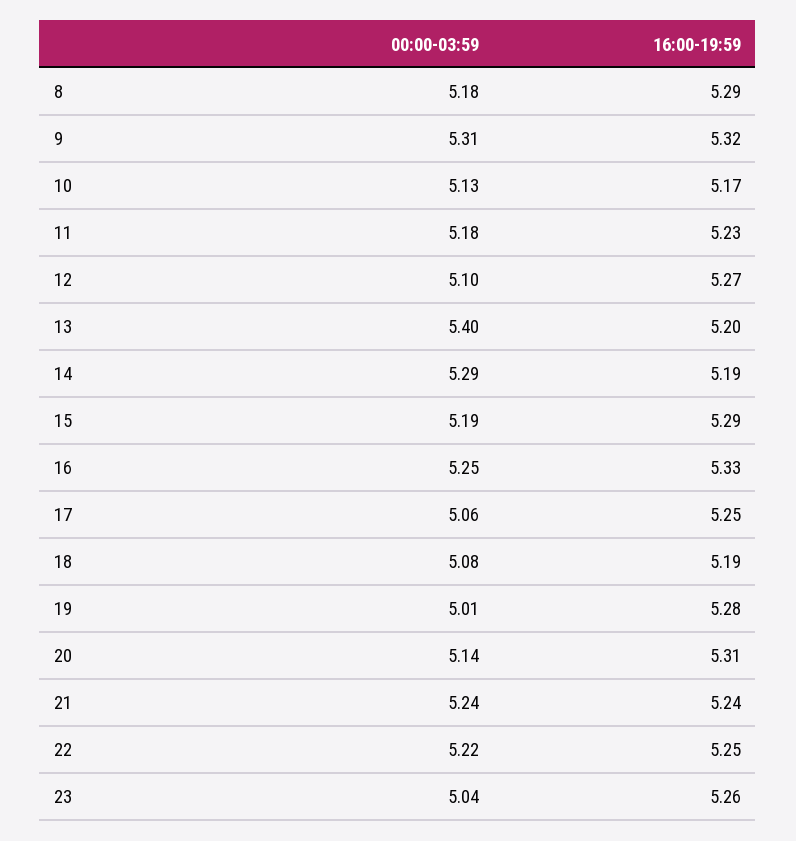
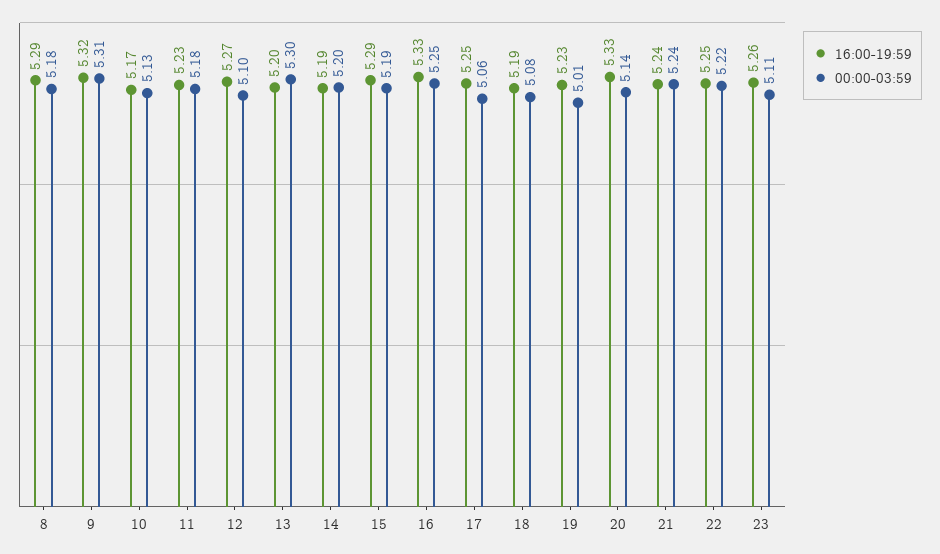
  {
    "00:00-03:59": {
      "8": 5.18,
      "9": 5.31,
      "10": 5.13,
      "11": 5.18,
      "12": 5.1,
-     "13": 5.4,
+     "13": 5.3,
-     "14": 5.29,
+     "14": 5.2,
      "15": 5.19,
      "16": 5.25,
      "17": 5.06,
      "18": 5.08,
      "19": 5.01,
      "20": 5.14,
      "21": 5.24,
      "22": 5.22,
-     "23": 5.04
+     "23": 5.11
    },
    "16:00-19:59": {
      "8": 5.29,
      "9": 5.32,
      "10": 5.17,
      "11": 5.23,
      "12": 5.27,
      "13": 5.2,
      "14": 5.19,
      "15": 5.29,
      "16": 5.33,
      "17": 5.25,
      "18": 5.19,
-     "19": 5.28,
+     "19": 5.23,
-     "20": 5.31,
+     "20": 5.33,
      "21": 5.24,
      "22": 5.25,
      "23": 5.26
    }
  }

